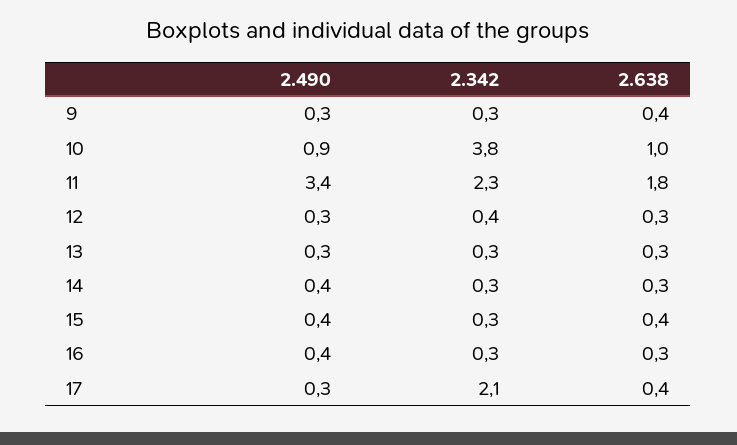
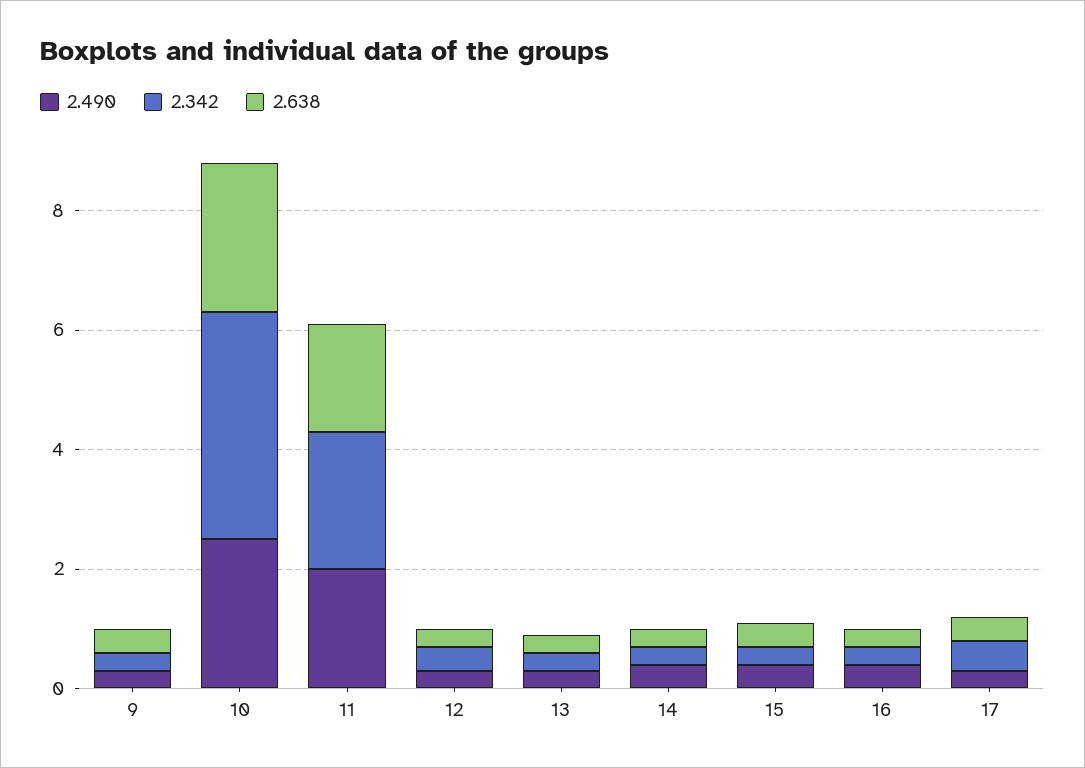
  {
    "2.490": {
      "9": 0.3,
-     "10": 0.9,
+     "10": 2.5,
-     "11": 3.4,
+     "11": 2,
      "12": 0.3,
      "13": 0.3,
      "14": 0.4,
      "15": 0.4,
      "16": 0.4,
      "17": 0.3
    },
    "2.342": {
      "9": 0.3,
      "10": 3.8,
      "11": 2.3,
      "12": 0.4,
      "13": 0.3,
      "14": 0.3,
      "15": 0.3,
      "16": 0.3,
-     "17": 2.1
+     "17": 0.5
    },
    "2.638": {
      "9": 0.4,
-     "10": 1,
+     "10": 2.5,
      "11": 1.8,
      "12": 0.3,
      "13": 0.3,
      "14": 0.3,
      "15": 0.4,
      "16": 0.3,
      "17": 0.4
    }
  }

